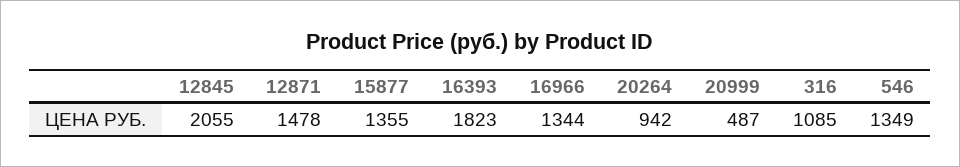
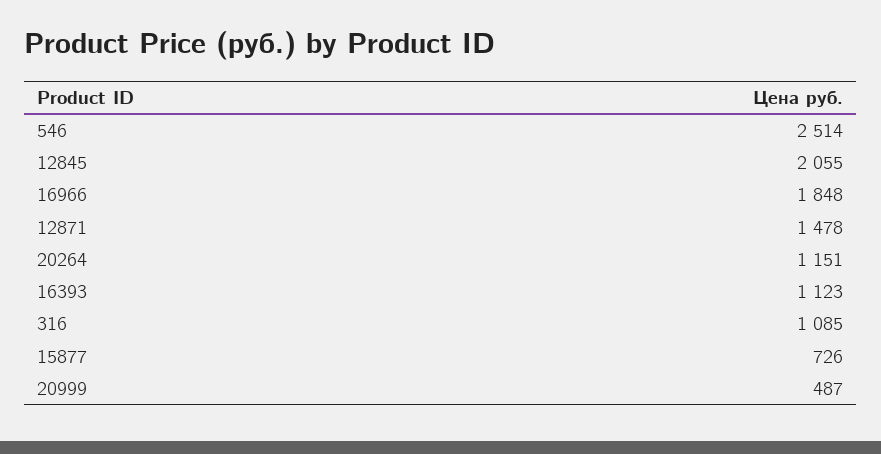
  {
    "12845": 2055,
    "12871": 1478,
-   "15877": 1355,
+   "15877": 726,
-   "16393": 1823,
+   "16393": 1123,
-   "16966": 1344,
+   "16966": 1848,
-   "20264": 942,
+   "20264": 1151,
    "20999": 487,
    "316": 1085,
-   "546": 1349
+   "546": 2514
  }

